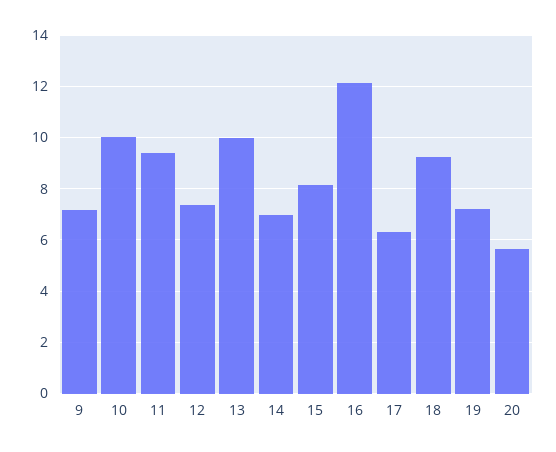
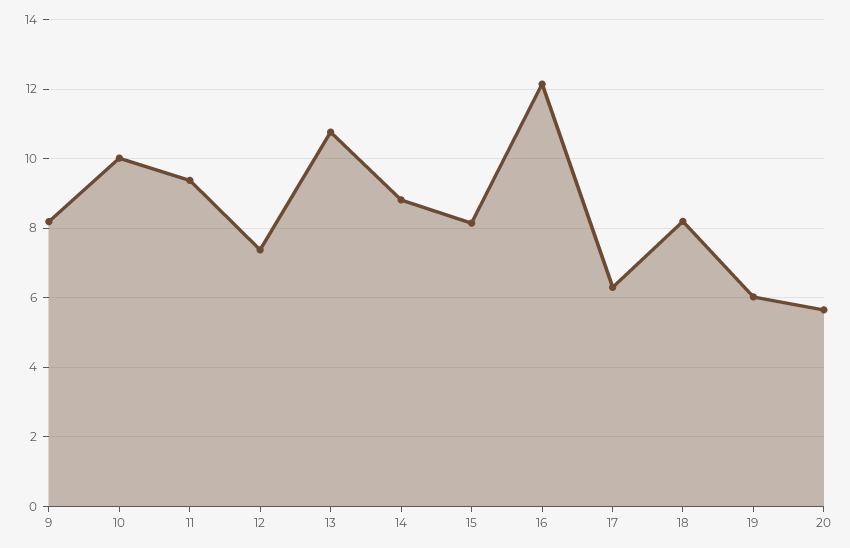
  {
-   "9": 7.25,
+   "9": 8.2,
    "10": 10,
    "11": 9.4,
    "12": 7.4,
-   "13": 10,
+   "13": 10.8,
-   "14": 7,
+   "14": 8.8,
    "15": 8.2,
    "16": 12.2,
    "17": 6.4,
-   "18": 9.25,
+   "18": 8.2,
-   "19": 7.25,
+   "19": 6,
    "20": 5.6
  }

